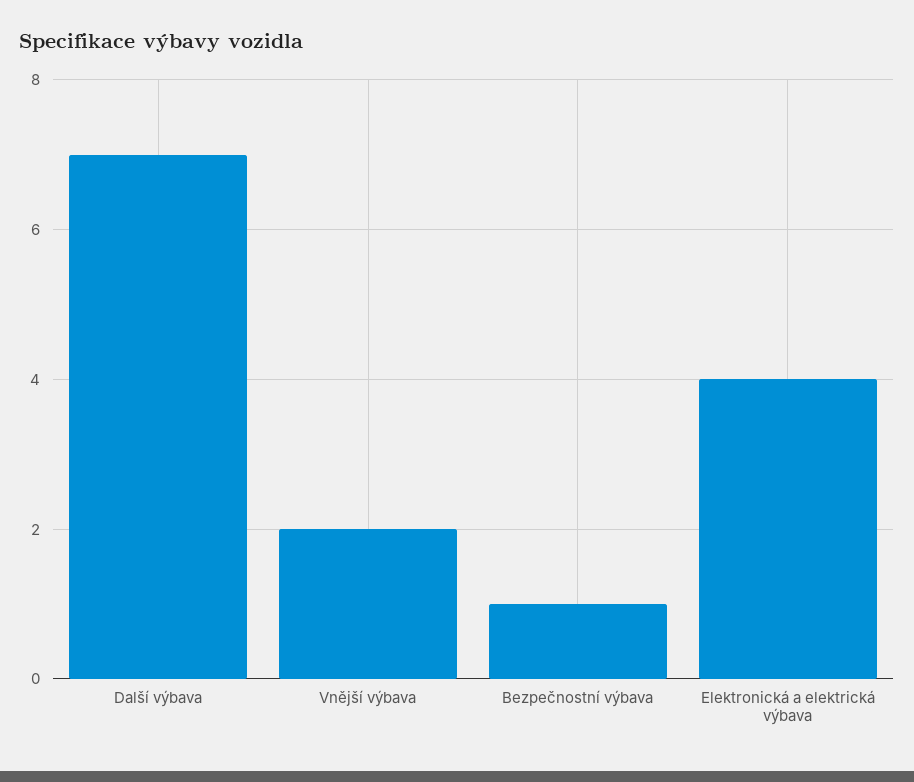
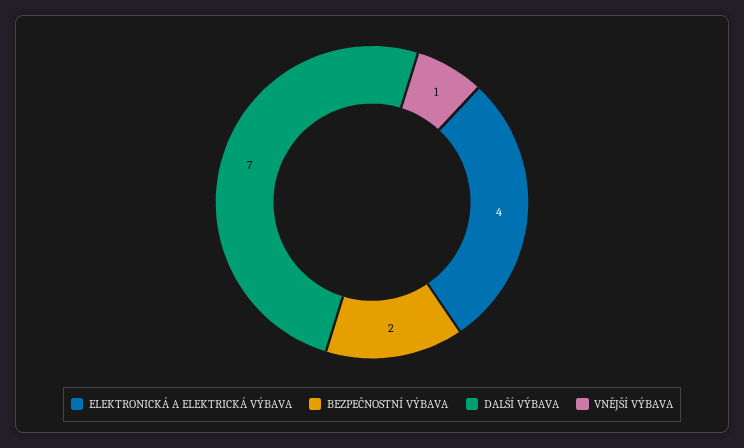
  {
    "Další výbava": 7,
-   "Vnější výbava": 2,
+   "Vnější výbava": 1,
-   "Bezpečnostní výbava": 1,
+   "Bezpečnostní výbava": 2,
    "Elektronická a elektrická výbava": 4
  }

